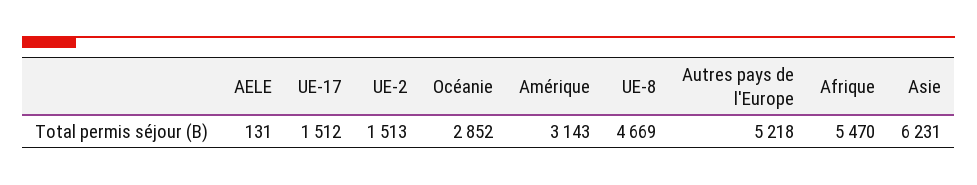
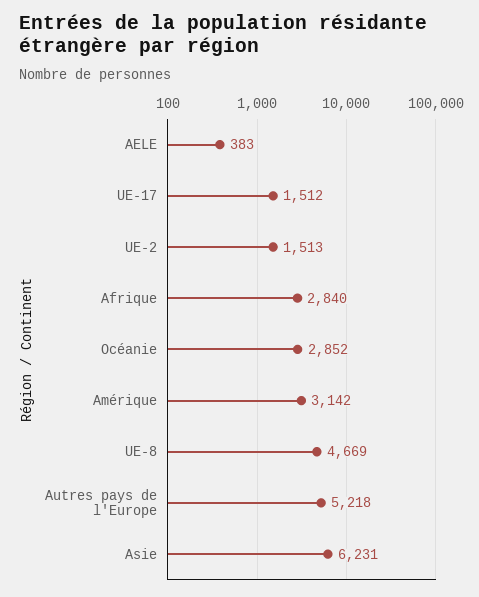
  {
-   "AELE": 131,
+   "AELE": 383,
    "UE-17": 1512,
    "UE-2": 1513,
    "Océanie": 2852,
-   "Amérique": 3143,
+   "Amérique": 3142,
    "UE-8": 4669,
    "Autres pays de l'Europe": 5218,
-   "Afrique": 5470,
+   "Afrique": 2840,
    "Asie": 6231
  }

